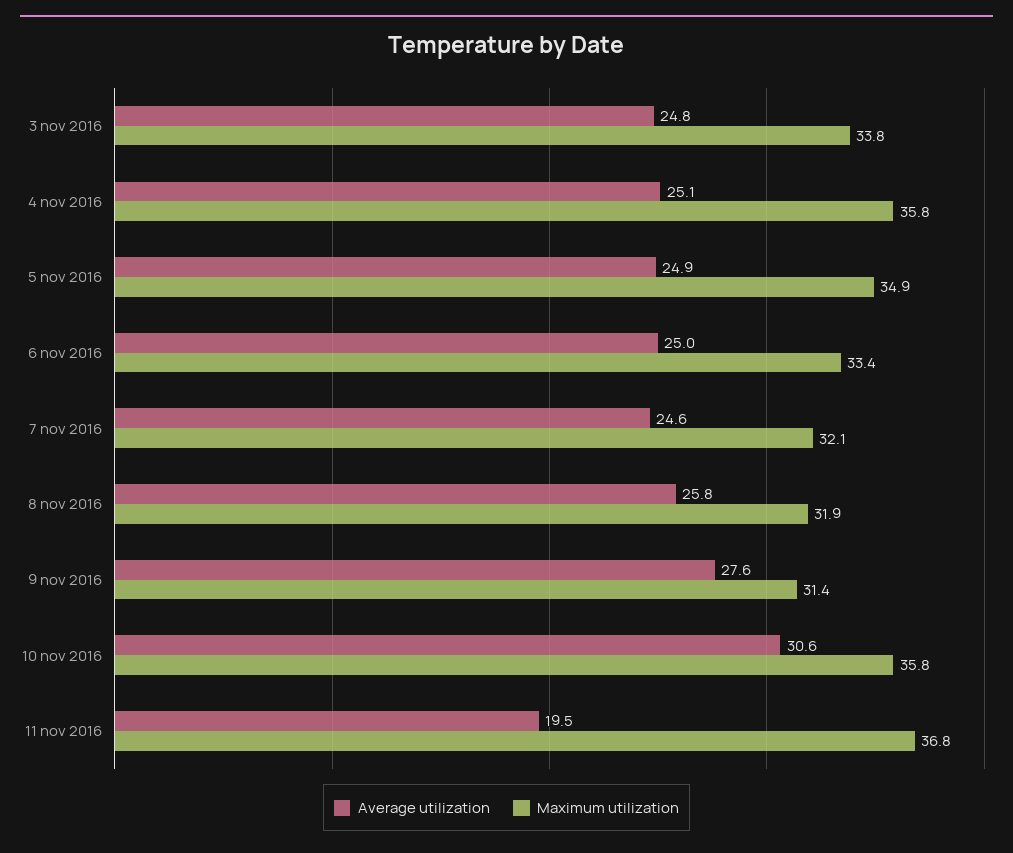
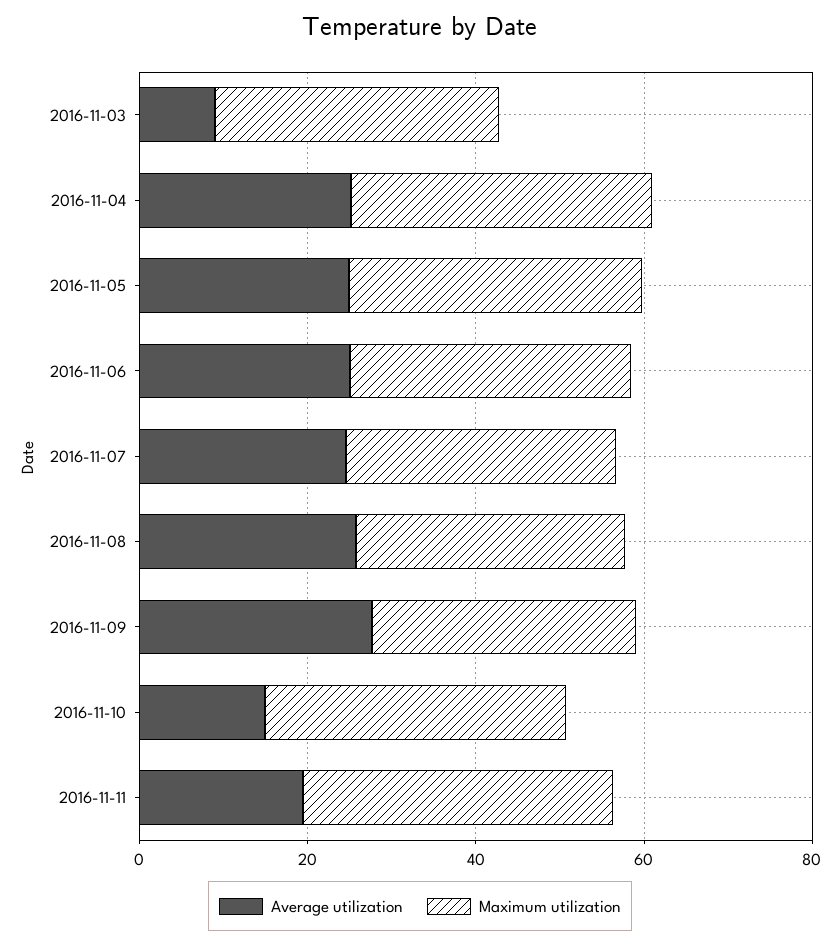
  {
    "Average utilization": {
-     "3 nov 2016": 24.8,
+     "3 nov 2016": 10,
      "4 nov 2016": 25.1,
      "5 nov 2016": 24.9,
      "6 nov 2016": 25,
      "7 nov 2016": 24.6,
      "8 nov 2016": 25.8,
      "9 nov 2016": 27.6,
-     "10 nov 2016": 30.6,
+     "10 nov 2016": 15,
      "11 nov 2016": 19.5
    },
    "Maximum utilization": {
      "3 nov 2016": 33.8,
      "4 nov 2016": 35.8,
      "5 nov 2016": 34.9,
      "6 nov 2016": 33.4,
      "7 nov 2016": 32.1,
      "8 nov 2016": 31.9,
      "9 nov 2016": 31.4,
      "10 nov 2016": 35.8,
      "11 nov 2016": 36.8
    }
  }

